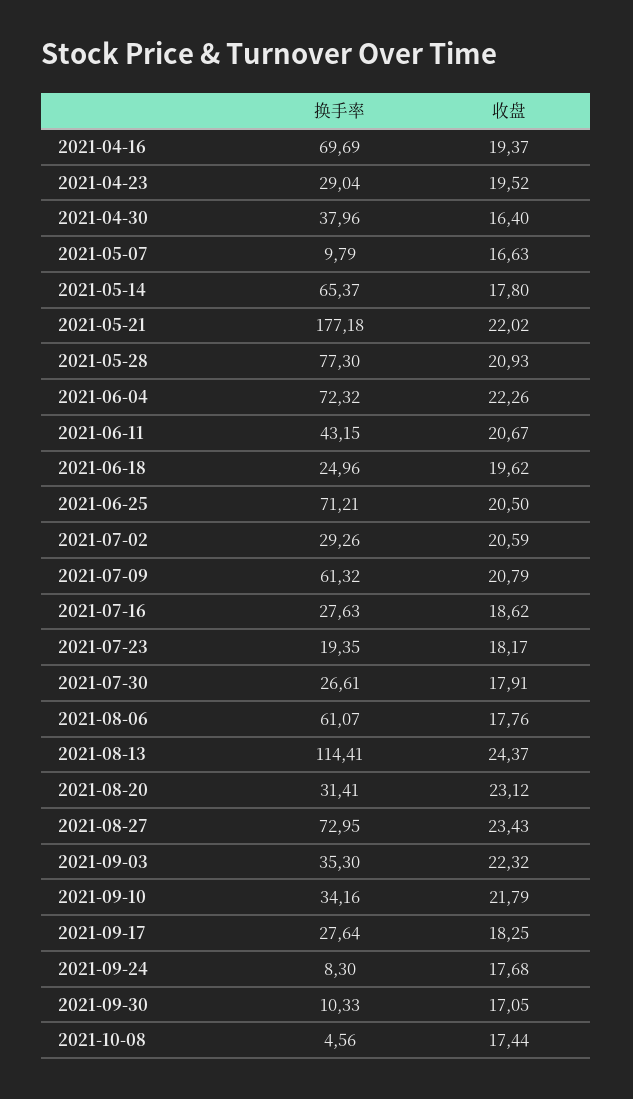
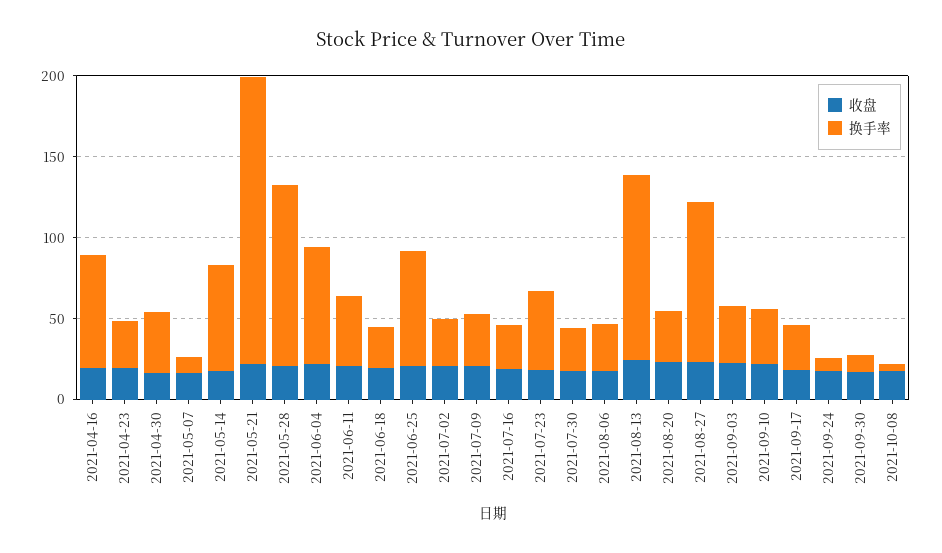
  {
    "换手率": {
      "2021-04-16": 69.69,
      "2021-04-23": 29.04,
      "2021-04-30": 37.96,
      "2021-05-07": 9.79,
      "2021-05-14": 65.37,
      "2021-05-21": 177.18,
-     "2021-05-28": 77.3,
+     "2021-05-28": 110,
      "2021-06-04": 72.32,
      "2021-06-11": 43.15,
      "2021-06-18": 24.96,
      "2021-06-25": 71.21,
      "2021-07-02": 29.26,
-     "2021-07-09": 61.32,
+     "2021-07-09": 30,
      "2021-07-16": 27.63,
-     "2021-07-23": 19.35,
+     "2021-07-23": 50,
      "2021-07-30": 26.61,
-     "2021-08-06": 61.07,
+     "2021-08-06": 30,
      "2021-08-13": 114.41,
      "2021-08-20": 31.41,
-     "2021-08-27": 72.95,
+     "2021-08-27": 100,
      "2021-09-03": 35.3,
      "2021-09-10": 34.16,
      "2021-09-17": 27.64,
      "2021-09-24": 8.3,
      "2021-09-30": 10.33,
      "2021-10-08": 4.56
    },
    "收盘": {
      "2021-04-16": 19.37,
      "2021-04-23": 19.52,
      "2021-04-30": 16.4,
      "2021-05-07": 16.63,
      "2021-05-14": 17.8,
      "2021-05-21": 22.02,
      "2021-05-28": 20.93,
      "2021-06-04": 22.26,
      "2021-06-11": 20.67,
      "2021-06-18": 19.62,
      "2021-06-25": 20.5,
      "2021-07-02": 20.59,
      "2021-07-09": 20.79,
      "2021-07-16": 18.62,
      "2021-07-23": 18.17,
      "2021-07-30": 17.91,
      "2021-08-06": 17.76,
      "2021-08-13": 24.37,
      "2021-08-20": 23.12,
      "2021-08-27": 23.43,
      "2021-09-03": 22.32,
      "2021-09-10": 21.79,
      "2021-09-17": 18.25,
      "2021-09-24": 17.68,
      "2021-09-30": 17.05,
      "2021-10-08": 17.44
    }
  }

